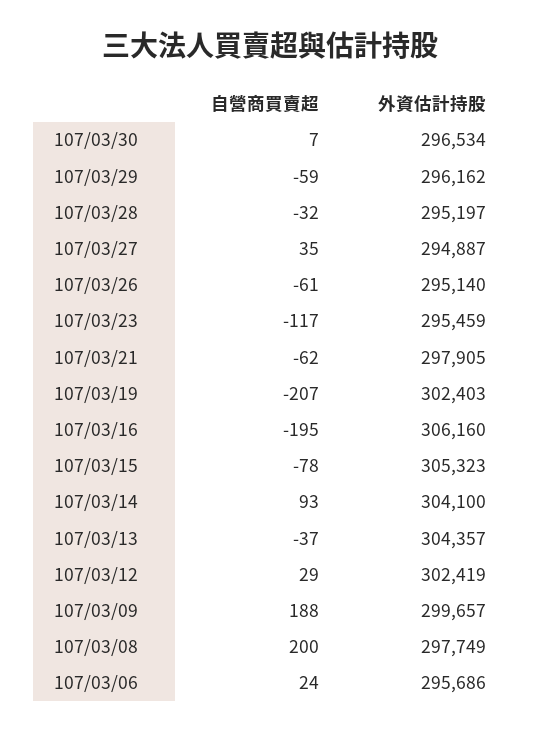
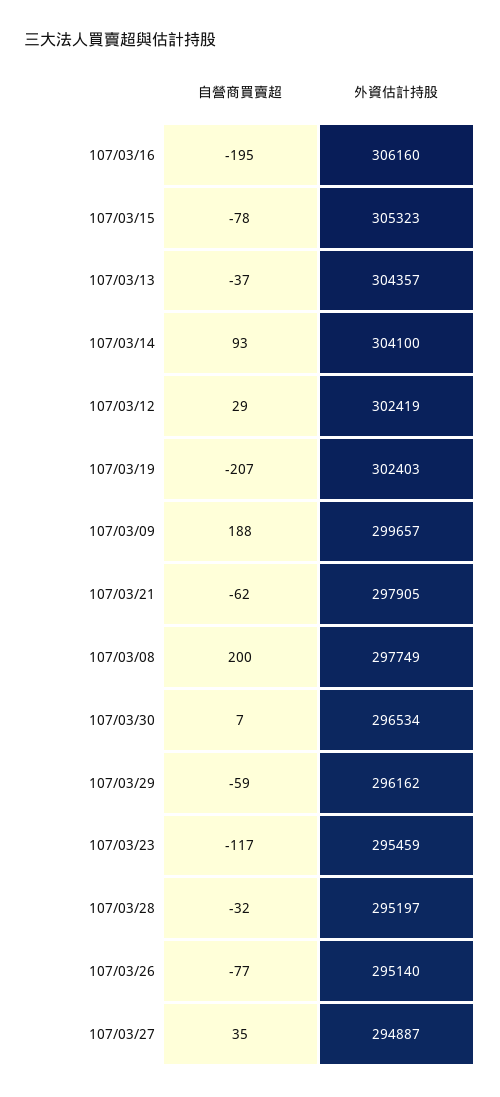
  {
    "自營商買賣超": {
      "107/03/30": 7,
      "107/03/29": -59,
      "107/03/28": -32,
      "107/03/27": 35,
-     "107/03/26": -61,
+     "107/03/26": -77,
      "107/03/23": -117,
      "107/03/21": -62,
      "107/03/19": -207,
      "107/03/16": -195,
      "107/03/15": -78,
      "107/03/14": 93,
      "107/03/13": -37,
      "107/03/12": 29,
      "107/03/09": 188,
-     "107/03/08": 200,
+     "107/03/08": 200
-     "107/03/06": 24
    },
    "外資估計持股": {
      "107/03/30": 296534,
      "107/03/29": 296162,
      "107/03/28": 295197,
      "107/03/27": 294887,
      "107/03/26": 295140,
      "107/03/23": 295459,
      "107/03/21": 297905,
      "107/03/19": 302403,
      "107/03/16": 306160,
      "107/03/15": 305323,
      "107/03/14": 304100,
      "107/03/13": 304357,
      "107/03/12": 302419,
      "107/03/09": 299657,
-     "107/03/08": 297749,
+     "107/03/08": 297749
-     "107/03/06": 295686
    }
  }

